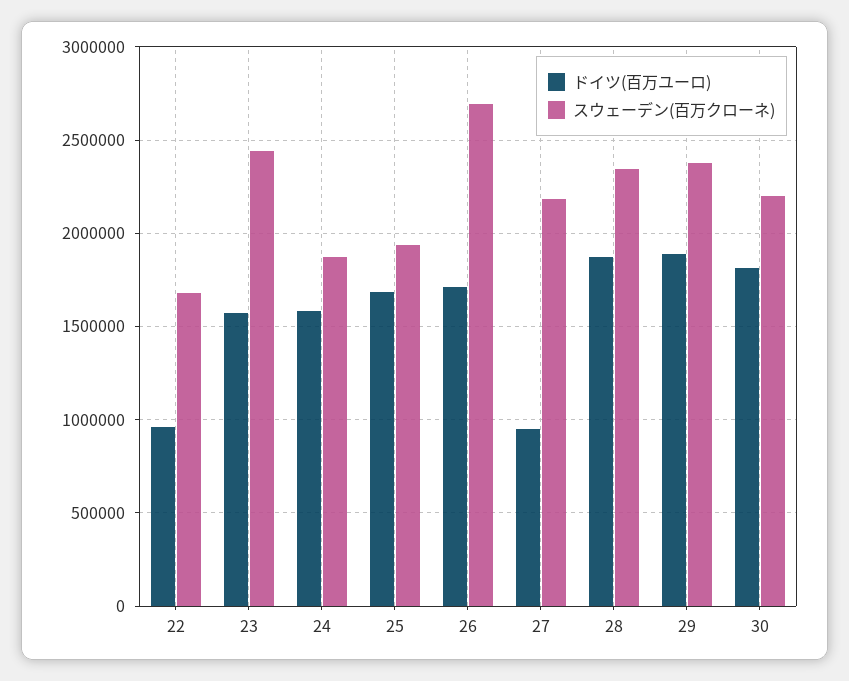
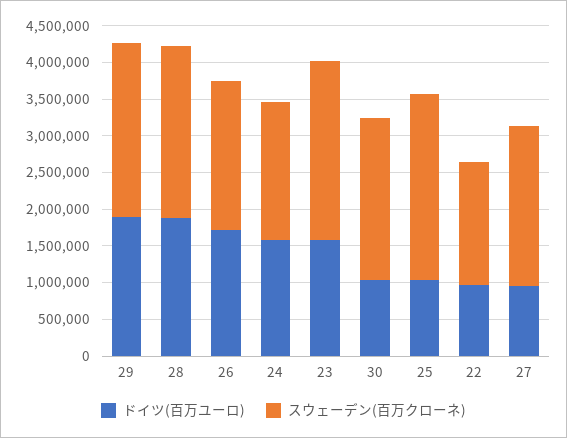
  {
    "ドイツ(百万ユーロ)": {
      "22": 950000,
      "23": 1550000,
      "24": 1600000,
-     "25": 1700000,
+     "25": 1000000,
      "26": 1700000,
      "27": 950000,
      "28": 1900000,
      "29": 1900000,
-     "30": 1800000
+     "30": 1000000
    },
    "スウェーデン(百万クローネ)": {
      "22": 1700000,
      "23": 2450000,
      "24": 1850000,
-     "25": 1950000,
+     "25": 2500000,
-     "26": 2700000,
+     "26": 2000000,
      "27": 2200000,
      "28": 2350000,
      "29": 2400000,
      "30": 2200000
    }
  }

